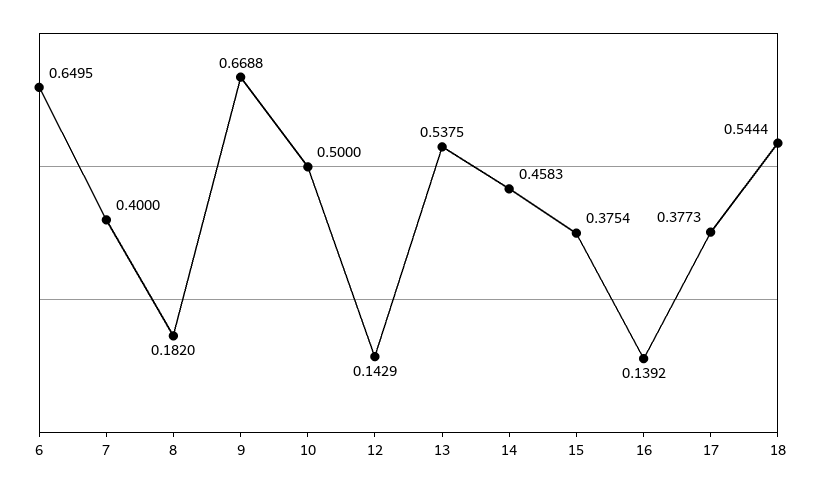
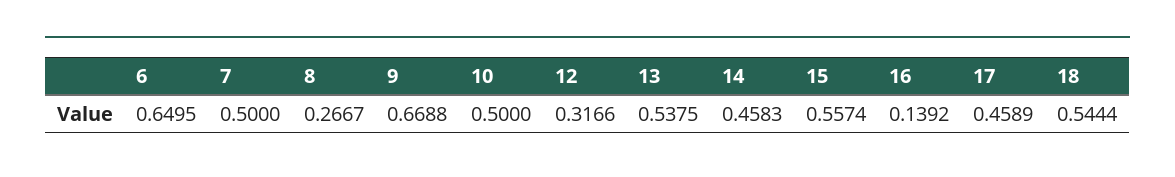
  {
    "6": 0.6495,
-   "7": 0.4,
+   "7": 0.5,
-   "8": 0.182,
+   "8": 0.2667,
    "9": 0.6688,
    "10": 0.5,
-   "12": 0.1429,
+   "12": 0.3166,
    "13": 0.5375,
    "14": 0.4583,
-   "15": 0.3754,
+   "15": 0.5574,
    "16": 0.1392,
-   "17": 0.3773,
+   "17": 0.4589,
    "18": 0.5444
  }

